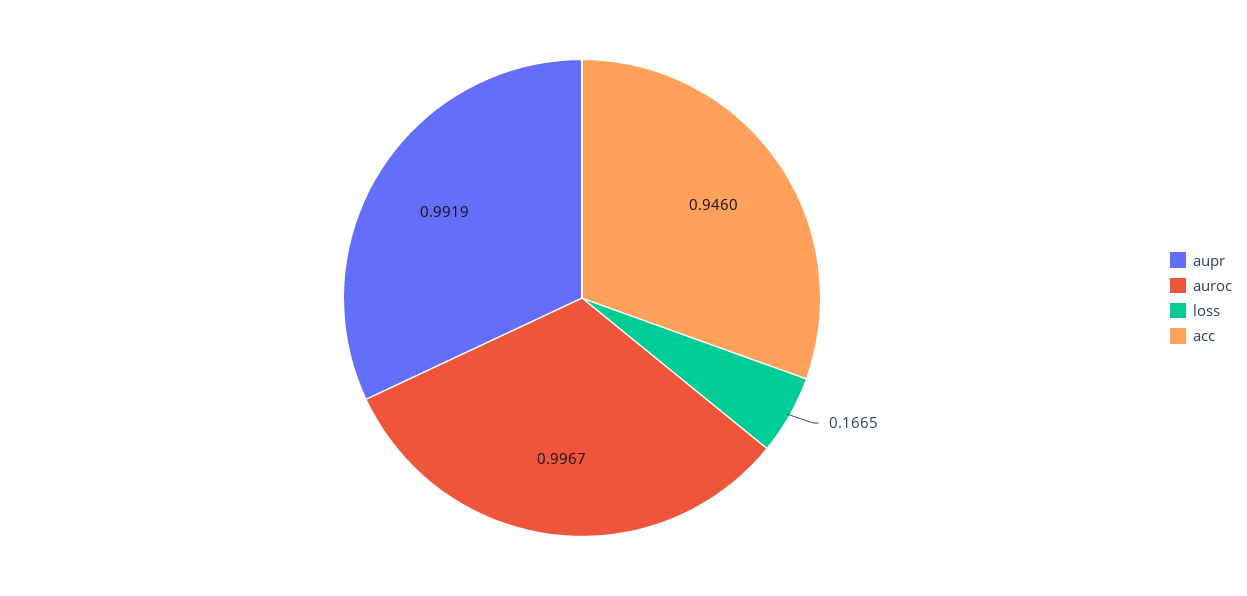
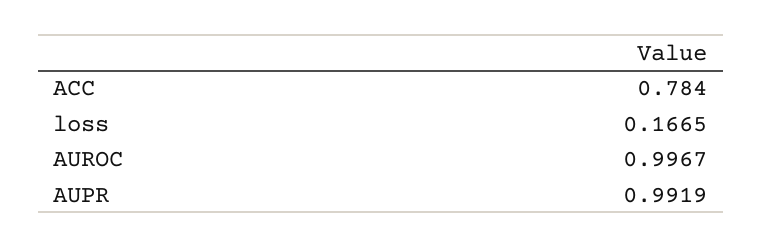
  {
    "aupr": 0.9919,
    "auroc": 0.9967,
    "loss": 0.1665,
-   "acc": 0.946
+   "acc": 0.784
  }

